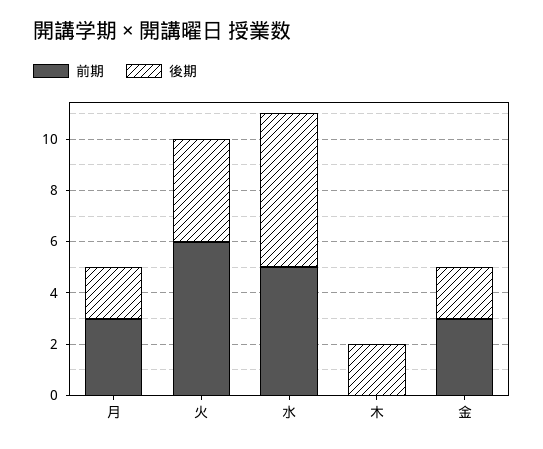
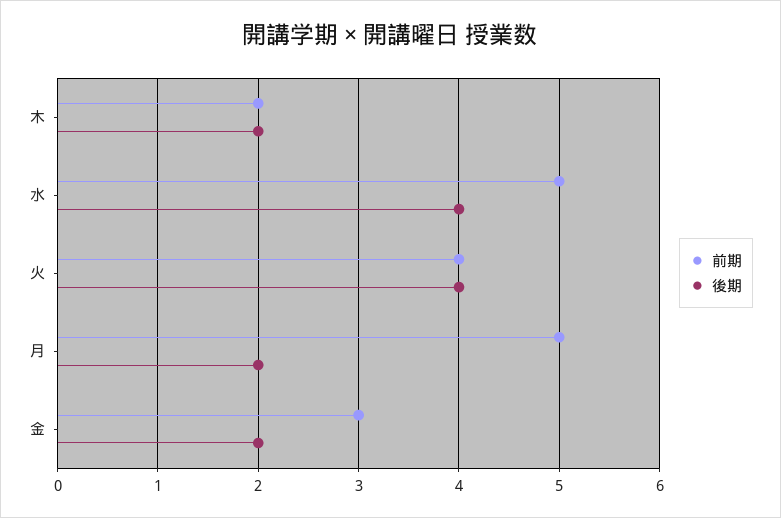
  {
    "前期": {
-     "月": 3,
+     "月": 5,
-     "火": 6,
+     "火": 4,
      "水": 5,
-     "木": 0,
+     "木": 2,
      "金": 3
    },
    "後期": {
      "月": 2,
      "火": 4,
-     "水": 6,
+     "水": 4,
      "木": 2,
      "金": 2
    }
  }

